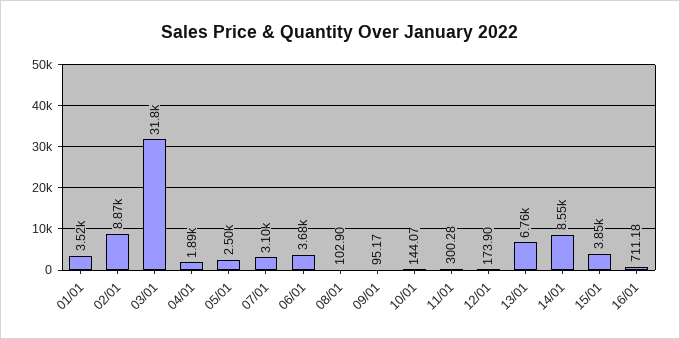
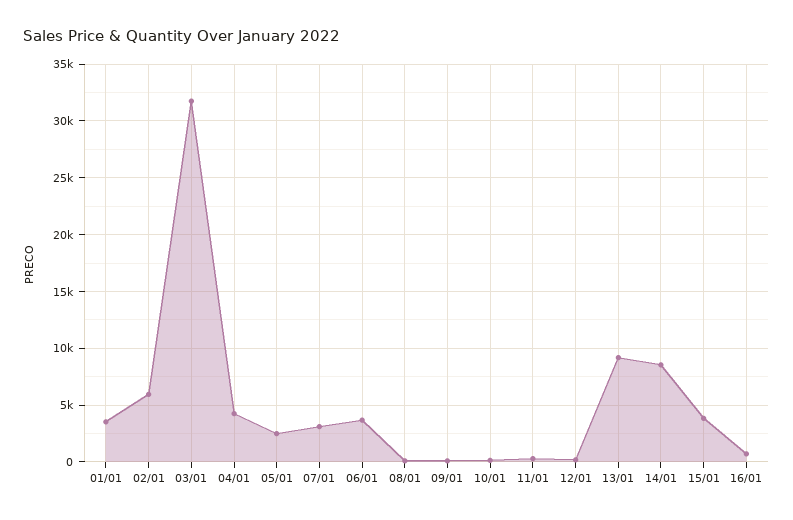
  {
    "01/01": 3520,
-   "02/01": 8870,
+   "02/01": 6000,
    "03/01": 31800,
-   "04/01": 1890,
+   "04/01": 4000,
    "05/01": 2500,
    "07/01": 3100,
    "06/01": 3680,
    "08/01": 102.9,
    "09/01": 95.17,
    "10/01": 144.07,
    "11/01": 300.28,
    "12/01": 173.9,
-   "13/01": 6760,
+   "13/01": 9000,
    "14/01": 8550,
    "15/01": 3850,
    "16/01": 711.18
  }

